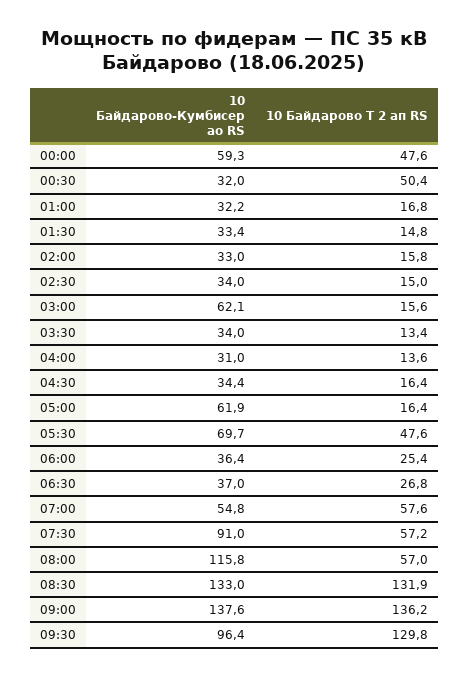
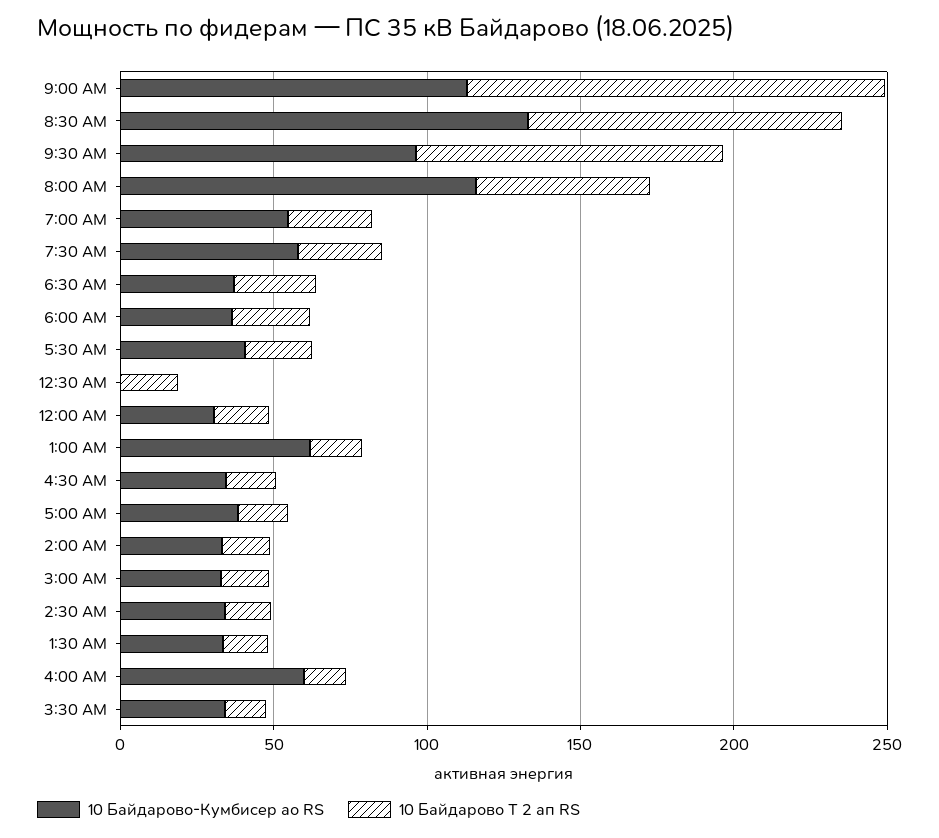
  {
    "10 Байдарово-Кумбисер ао RS": {
-     "00:00": 59.3,
+     "00:00": 30,
-     "00:30": 32,
+     "00:30": 0,
-     "01:00": 32.2,
+     "01:00": 60,
      "01:30": 33.4,
      "02:00": 33,
      "02:30": 34,
-     "03:00": 62.1,
+     "03:00": 30,
      "03:30": 34,
-     "04:00": 31,
+     "04:00": 60,
      "04:30": 34.4,
-     "05:00": 61.9,
+     "05:00": 40,
-     "05:30": 69.7,
+     "05:30": 40,
      "06:00": 36.4,
      "06:30": 37,
      "07:00": 54.8,
-     "07:30": 91,
+     "07:30": 60,
      "08:00": 115.8,
      "08:30": 133,
-     "09:00": 137.6,
+     "09:00": 110,
      "09:30": 96.4
    },
    "10 Байдарово Т 2 ап RS": {
-     "00:00": 47.6,
+     "00:00": 20,
-     "00:30": 50.4,
+     "00:30": 20,
      "01:00": 16.8,
      "01:30": 14.8,
      "02:00": 15.8,
      "02:30": 15,
      "03:00": 15.6,
      "03:30": 13.4,
      "04:00": 13.6,
      "04:30": 16.4,
      "05:00": 16.4,
-     "05:30": 47.6,
+     "05:30": 20,
      "06:00": 25.4,
      "06:30": 26.8,
-     "07:00": 57.6,
+     "07:00": 30,
-     "07:30": 57.2,
+     "07:30": 30,
      "08:00": 57,
-     "08:30": 131.9,
+     "08:30": 100,
      "09:00": 136.2,
-     "09:30": 129.8
+     "09:30": 100
    }
  }

